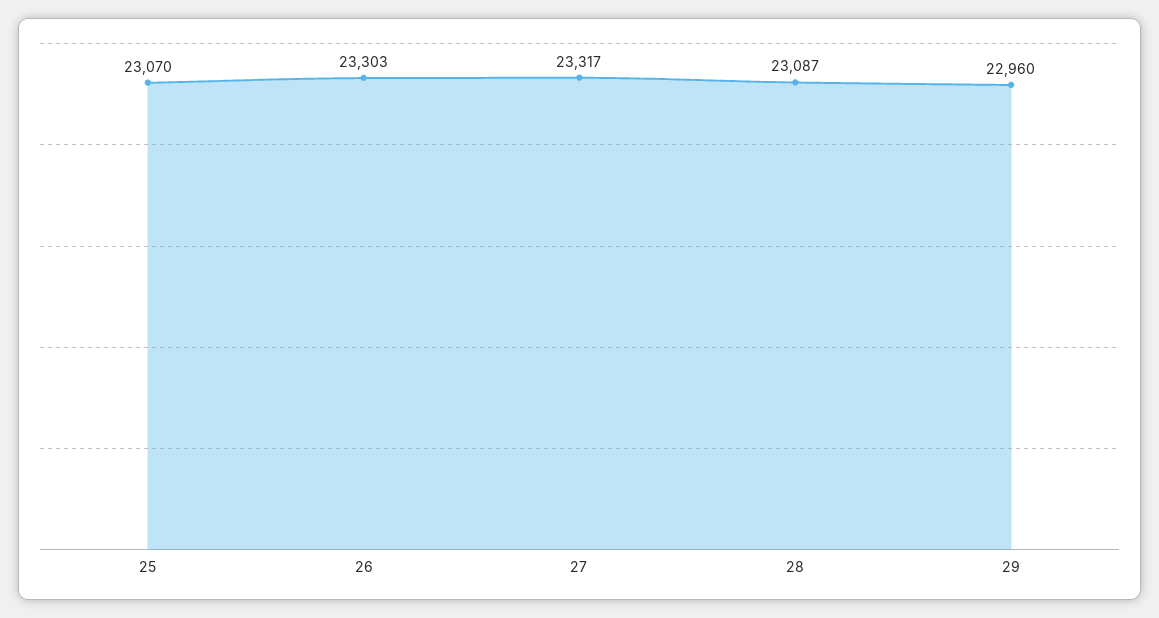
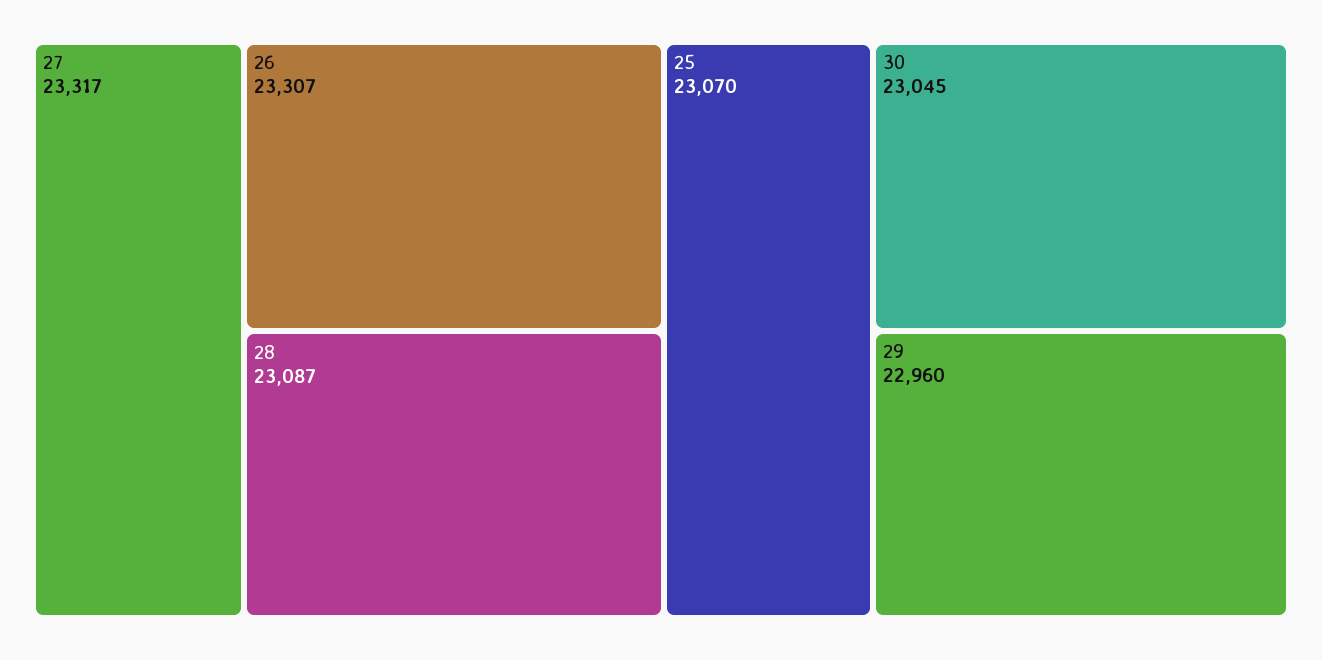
  {
    "25": 23070,
-   "26": 23303,
+   "26": 23307,
    "27": 23317,
    "28": 23087,
-   "29": 22960
+   "29": 22960,
+   "30": 23045
  }

